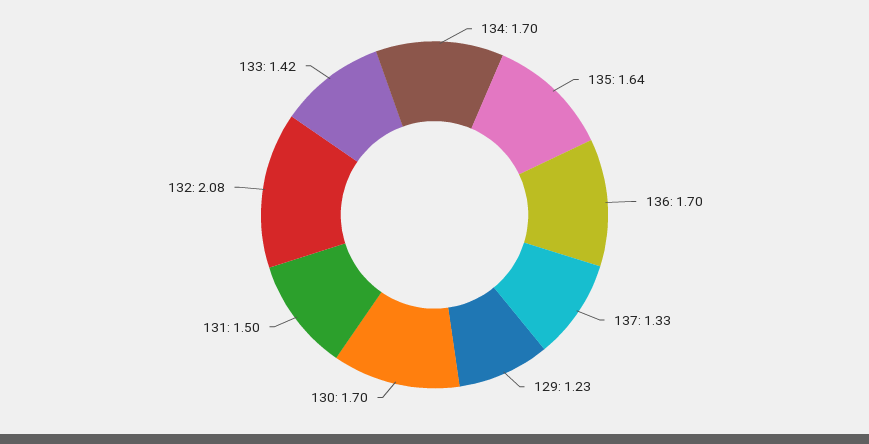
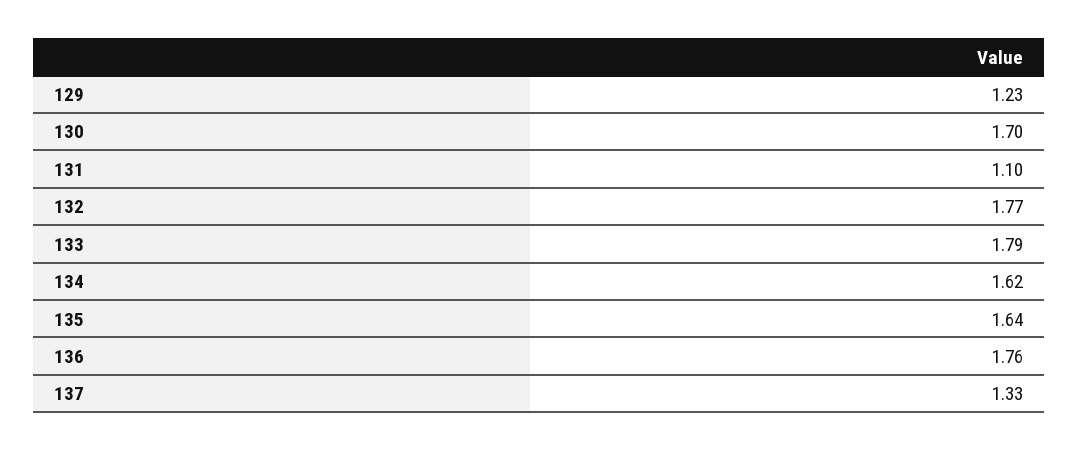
  {
-   "134": 1.7,
+   "134": 1.62,
    "135": 1.64,
-   "136": 1.7,
+   "136": 1.76,
    "137": 1.33,
    "129": 1.23,
    "130": 1.7,
-   "131": 1.5,
+   "131": 1.1,
-   "132": 2.08,
+   "132": 1.77,
-   "133": 1.42
+   "133": 1.79
  }

